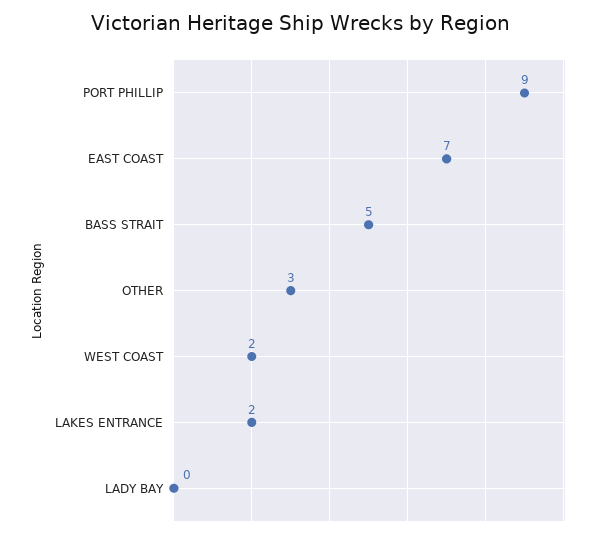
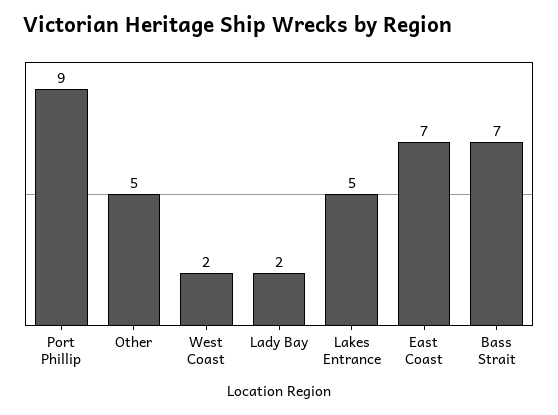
  {
    "PORT PHILLIP": 9,
    "EAST COAST": 7,
-   "BASS STRAIT": 5,
+   "BASS STRAIT": 7,
-   "OTHER": 3,
+   "OTHER": 5,
    "WEST COAST": 2,
-   "LAKES ENTRANCE": 2,
+   "LAKES ENTRANCE": 5,
-   "LADY BAY": 0
+   "LADY BAY": 2
  }

